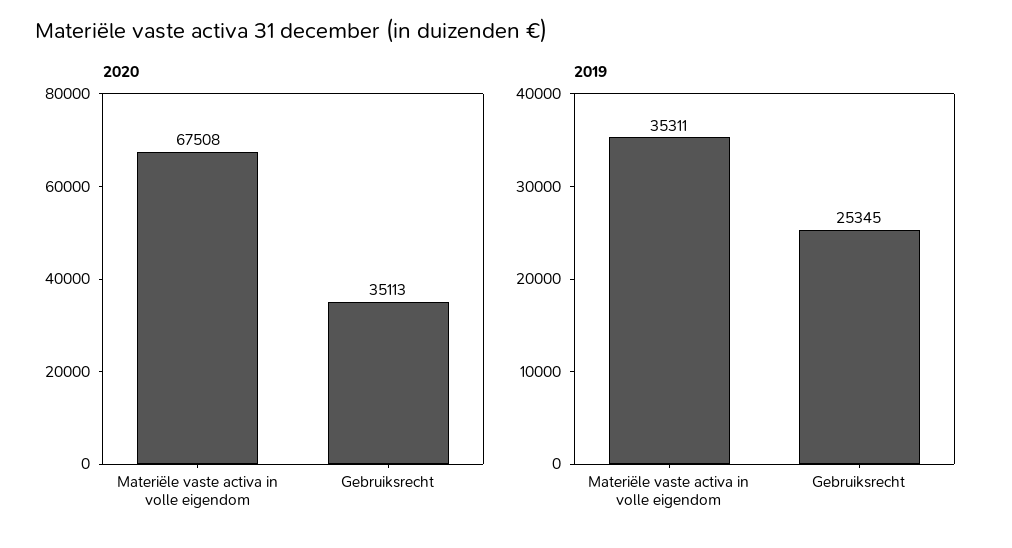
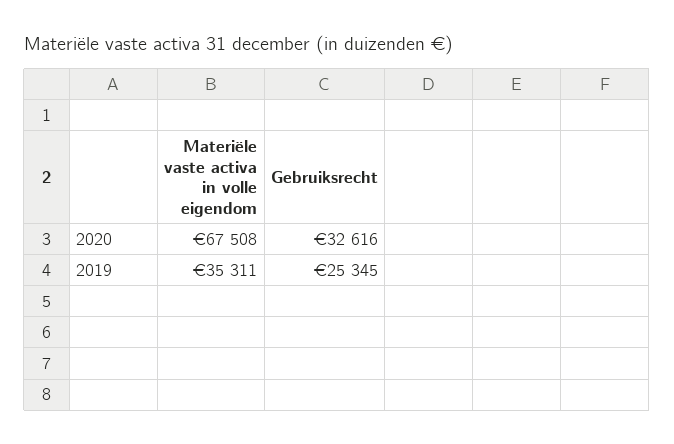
  {
    "2020": {
      "Materiële vaste activa in volle eigendom": 67508,
-     "Gebruiksrecht": 35113
+     "Gebruiksrecht": 32616
    },
    "2019": {
      "Materiële vaste activa in volle eigendom": 35311,
      "Gebruiksrecht": 25345
    }
  }

